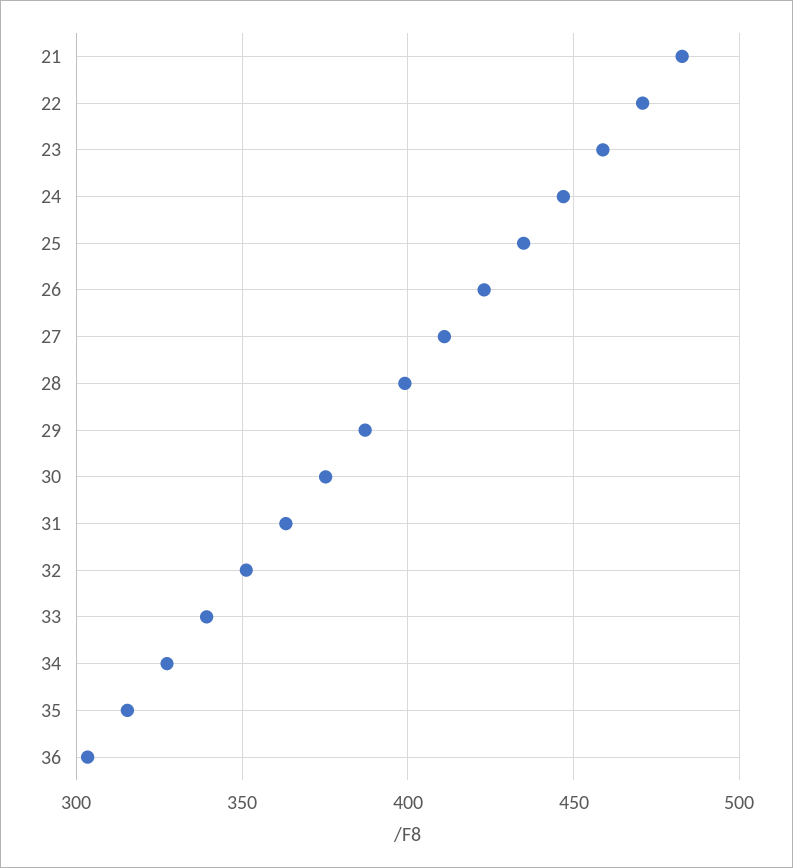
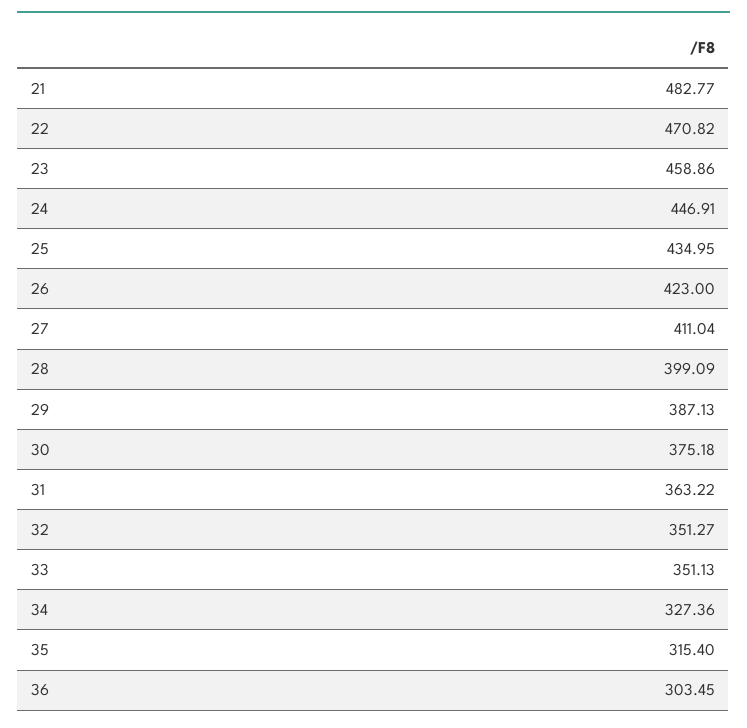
  {
    "21": 482.77,
    "22": 470.82,
    "23": 458.86,
    "24": 446.91,
    "25": 434.95,
    "26": 423,
    "27": 411.04,
    "28": 399.09,
    "29": 387.13,
    "30": 375.18,
    "31": 363.22,
    "32": 351.27,
-   "33": 340,
+   "33": 351.13,
    "34": 327.36,
    "35": 315.4,
    "36": 303.45
  }

